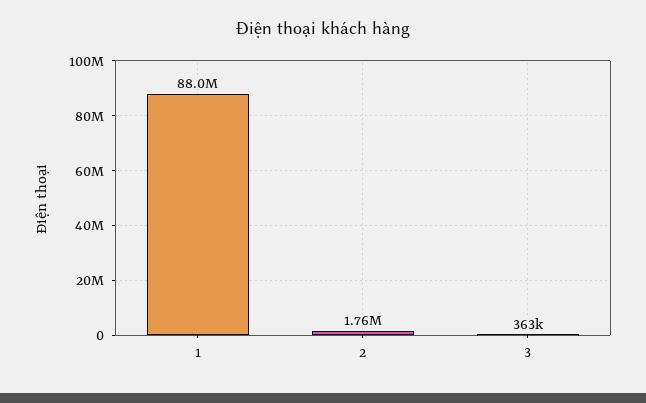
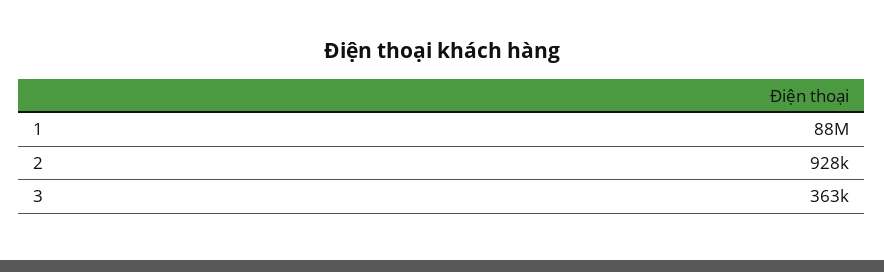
  {
    "1": 88000000,
-   "2": 1760000,
+   "2": 928000,
    "3": 363000
  }

